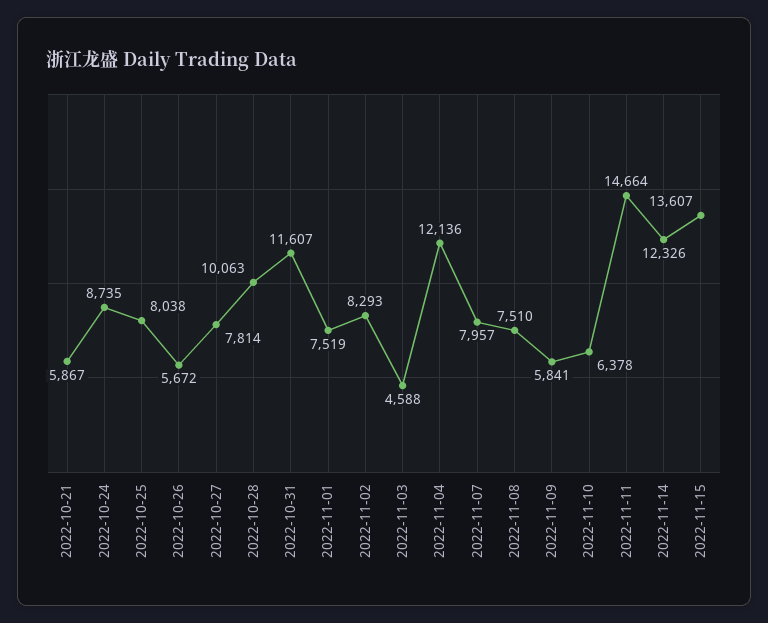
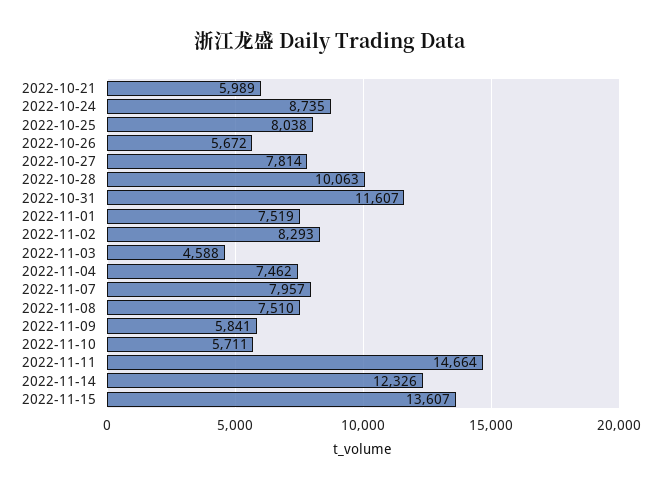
  {
-   "2022-10-21": 5867,
+   "2022-10-21": 5989,
    "2022-10-24": 8735,
    "2022-10-25": 8038,
    "2022-10-26": 5672,
    "2022-10-27": 7814,
    "2022-10-28": 10063,
    "2022-10-31": 11607,
    "2022-11-01": 7519,
    "2022-11-02": 8293,
    "2022-11-03": 4588,
-   "2022-11-04": 12136,
+   "2022-11-04": 7462,
    "2022-11-07": 7957,
    "2022-11-08": 7510,
    "2022-11-09": 5841,
-   "2022-11-10": 6378,
+   "2022-11-10": 5711,
    "2022-11-11": 14664,
    "2022-11-14": 12326,
    "2022-11-15": 13607
  }

